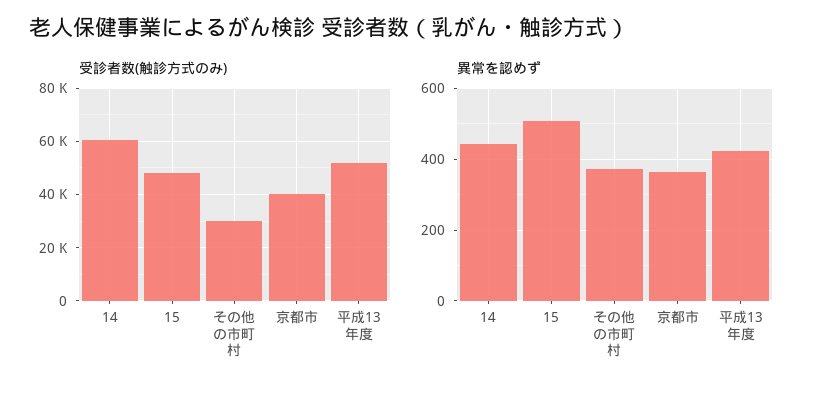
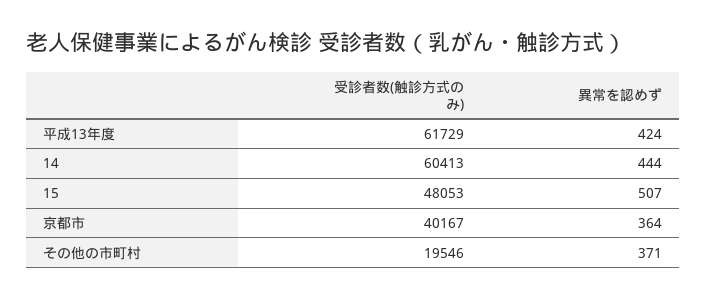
  {
    "受診者数(触診方式のみ)": {
      "14": 60413,
      "15": 48053,
-     "その他の市町村": 30000,
+     "その他の市町村": 19546,
      "京都市": 40167,
-     "平成13年度": 52500
+     "平成13年度": 61729
    },
    "異常を認めず": {
      "14": 444,
      "15": 507,
      "その他の市町村": 371,
      "京都市": 364,
      "平成13年度": 424
    }
  }

